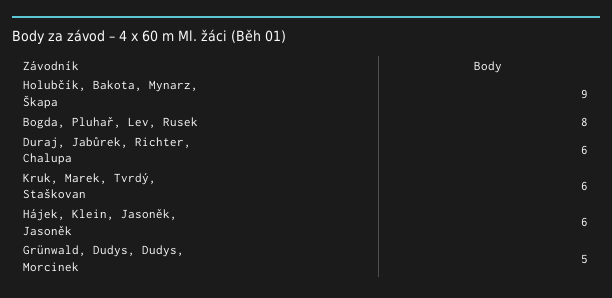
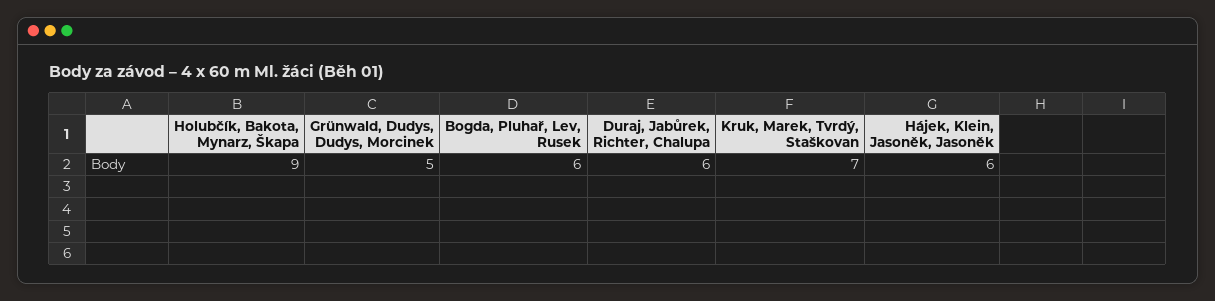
  {
    "Holubčík, Bakota, Mynarz, Škapa": 9,
-   "Bogda, Pluhař, Lev, Rusek": 8,
+   "Bogda, Pluhař, Lev, Rusek": 6,
    "Duraj, Jabůrek, Richter, Chalupa": 6,
-   "Kruk, Marek, Tvrdý, Staškovan": 6,
+   "Kruk, Marek, Tvrdý, Staškovan": 7,
    "Hájek, Klein, Jasoněk, Jasoněk": 6,
    "Grünwald, Dudys, Dudys, Morcinek": 5
  }

